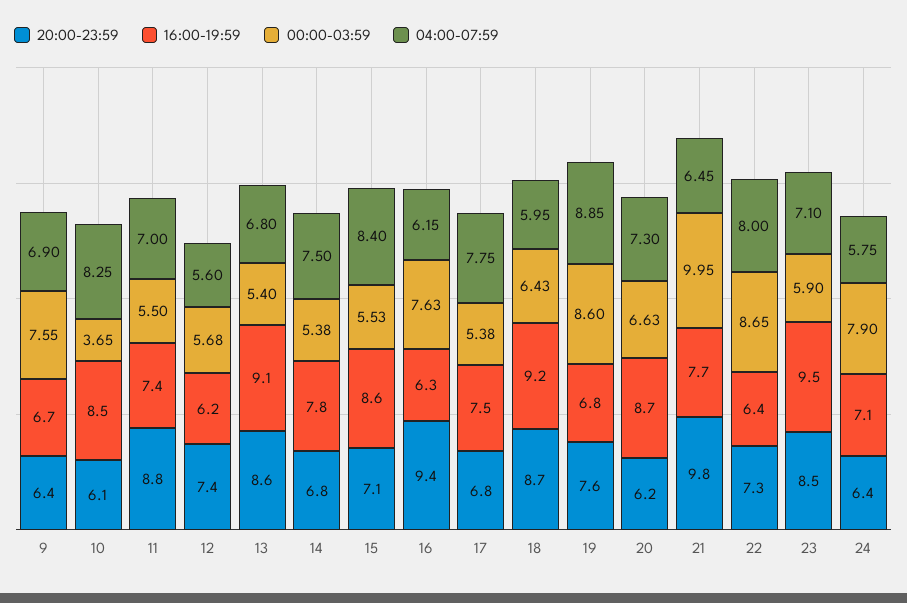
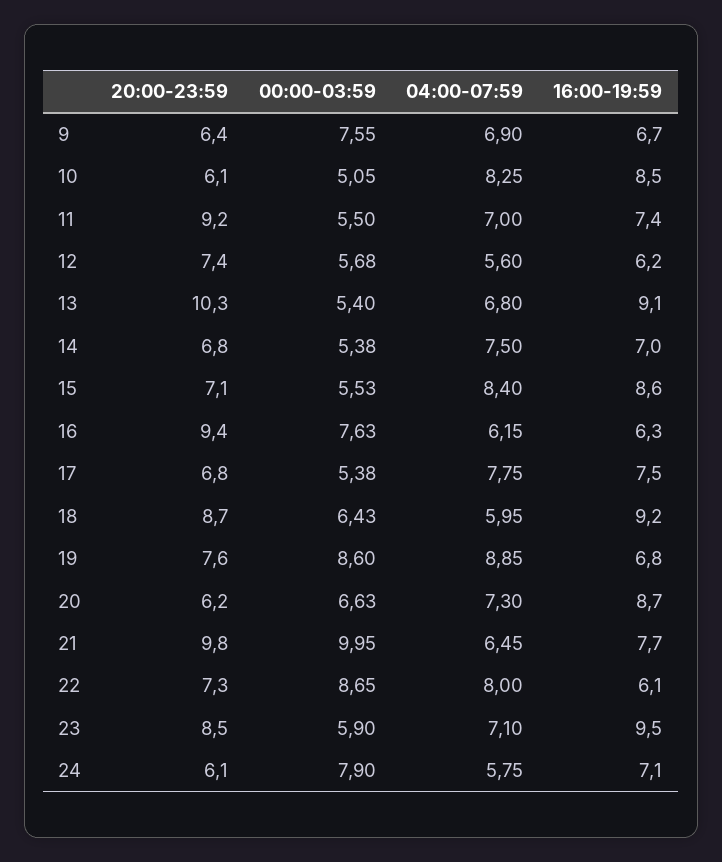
  {
    "20:00-23:59": {
      "9": 6.4,
      "10": 6.1,
-     "11": 8.8,
+     "11": 9.2,
      "12": 7.4,
-     "13": 8.6,
+     "13": 10.3,
      "14": 6.8,
      "15": 7.1,
      "16": 9.4,
      "17": 6.8,
      "18": 8.7,
      "19": 7.6,
      "20": 6.2,
      "21": 9.8,
      "22": 7.3,
      "23": 8.5,
-     "24": 6.4
+     "24": 6.1
    },
    "16:00-19:59": {
      "9": 6.7,
      "10": 8.5,
      "11": 7.4,
      "12": 6.2,
      "13": 9.1,
-     "14": 7.8,
+     "14": 7,
      "15": 8.6,
      "16": 6.3,
      "17": 7.5,
      "18": 9.2,
      "19": 6.8,
      "20": 8.7,
      "21": 7.7,
-     "22": 6.4,
+     "22": 6.1,
      "23": 9.5,
      "24": 7.1
    },
    "00:00-03:59": {
      "9": 7.55,
-     "10": 3.65,
+     "10": 5.05,
      "11": 5.5,
      "12": 5.68,
      "13": 5.4,
      "14": 5.38,
      "15": 5.53,
      "16": 7.63,
      "17": 5.38,
      "18": 6.43,
      "19": 8.6,
      "20": 6.63,
      "21": 9.95,
      "22": 8.65,
      "23": 5.9,
      "24": 7.9
    },
    "04:00-07:59": {
      "9": 6.9,
      "10": 8.25,
      "11": 7,
      "12": 5.6,
      "13": 6.8,
      "14": 7.5,
      "15": 8.4,
      "16": 6.15,
      "17": 7.75,
      "18": 5.95,
      "19": 8.85,
      "20": 7.3,
      "21": 6.45,
      "22": 8,
      "23": 7.1,
      "24": 5.75
    }
  }

